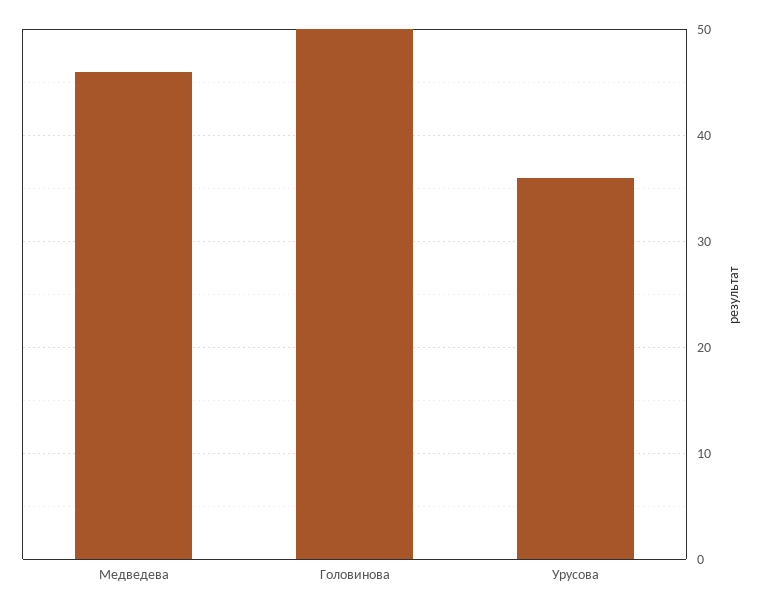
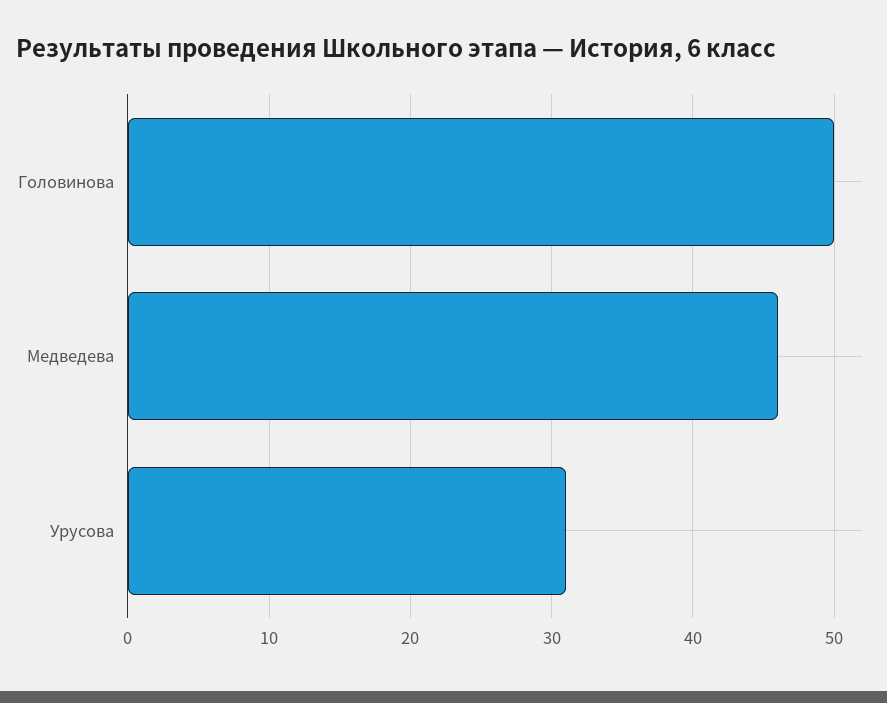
  {
    "Медведева": 46,
    "Головинова": 50,
-   "Урусова": 36
+   "Урусова": 31
  }

